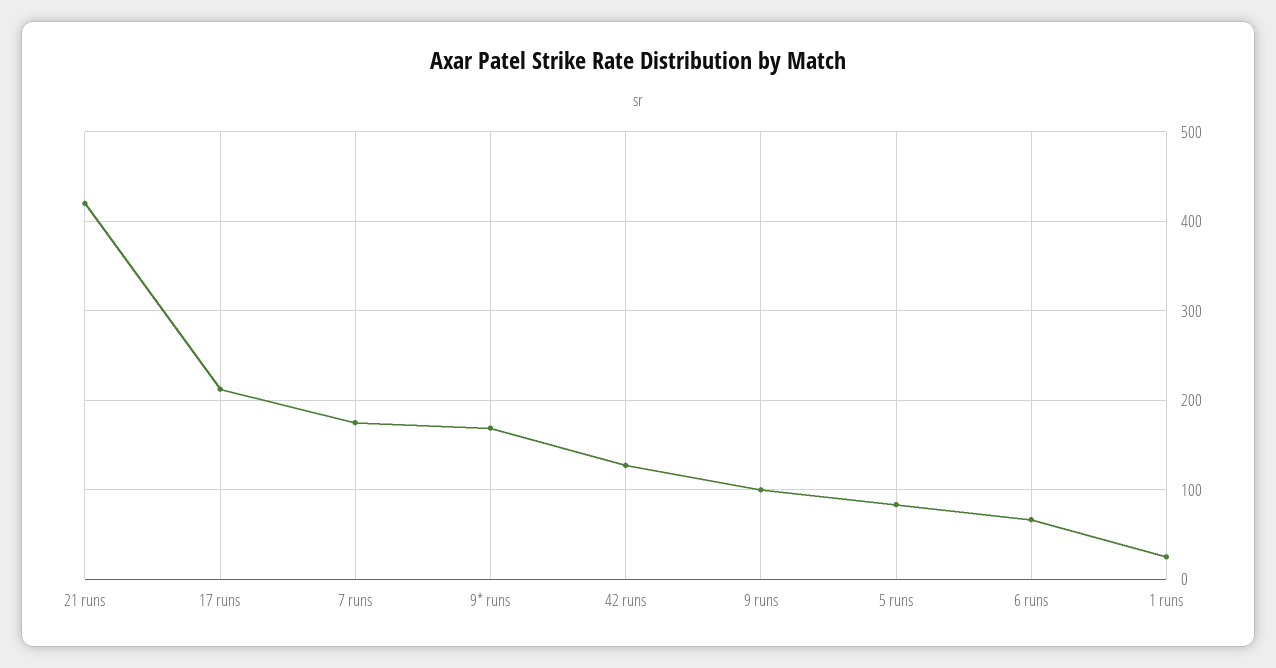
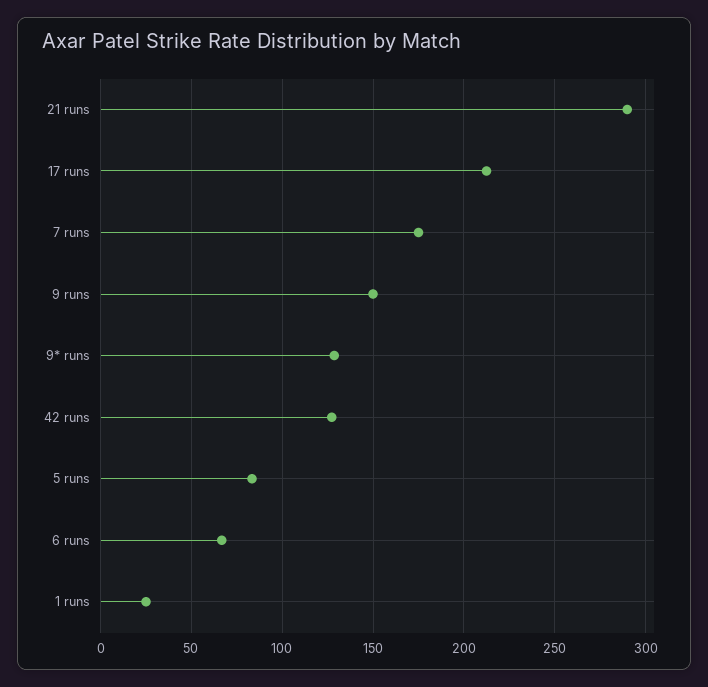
  {
-   "21 runs": 420,
+   "21 runs": 290,
    "17 runs": 215,
    "7 runs": 175,
-   "9* runs": 170,
+   "9* runs": 130,
    "42 runs": 125,
-   "9 runs": 100,
+   "9 runs": 150,
    "5 runs": 85,
    "6 runs": 65,
    "1 runs": 25
  }

